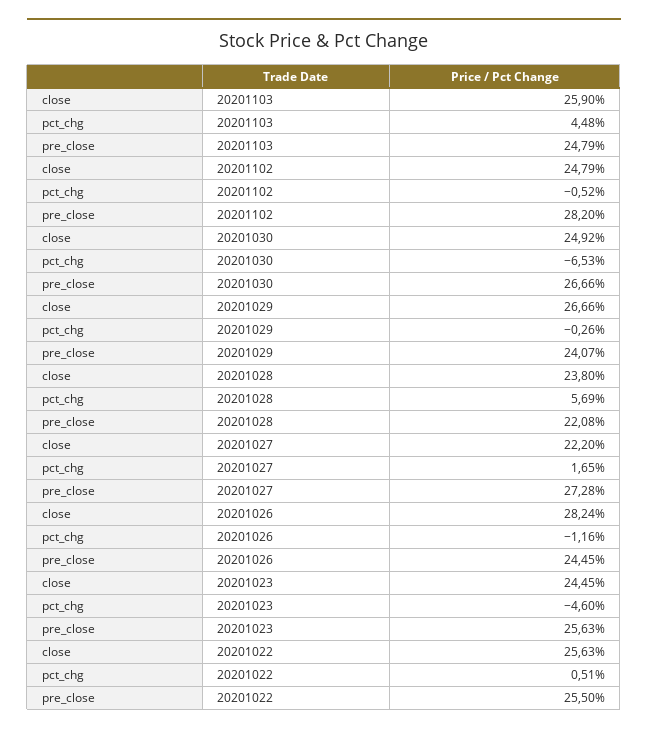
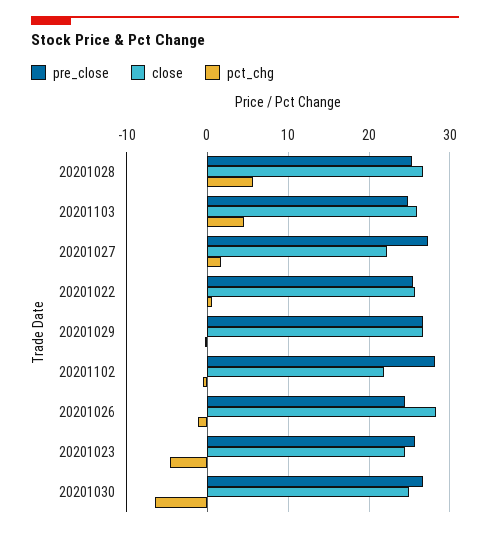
  {
    "close": {
      "20201103": 25.9,
-     "20201102": 24.79,
+     "20201102": 22,
      "20201030": 24.92,
      "20201029": 26.66,
-     "20201028": 23.8,
+     "20201028": 27,
      "20201027": 22.2,
      "20201026": 28.24,
      "20201023": 24.45,
      "20201022": 25.63
    },
    "pct_chg": {
      "20201103": 4.48,
      "20201102": -0.52,
      "20201030": -6.53,
      "20201029": -0.26,
      "20201028": 5.69,
      "20201027": 1.65,
      "20201026": -1.16,
      "20201023": -4.6,
      "20201022": 0.51
    },
    "pre_close": {
      "20201103": 24.79,
      "20201102": 28.2,
      "20201030": 26.66,
-     "20201029": 24.07,
+     "20201029": 27,
-     "20201028": 22.08,
+     "20201028": 25,
      "20201027": 27.28,
      "20201026": 24.45,
      "20201023": 25.63,
      "20201022": 25.5
    }
  }

